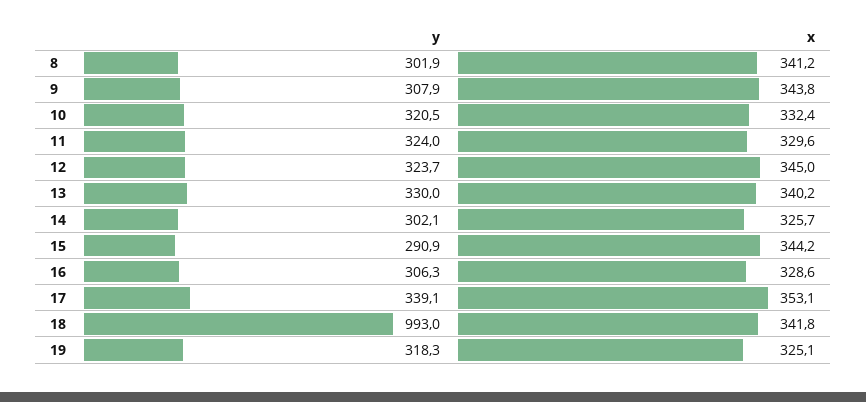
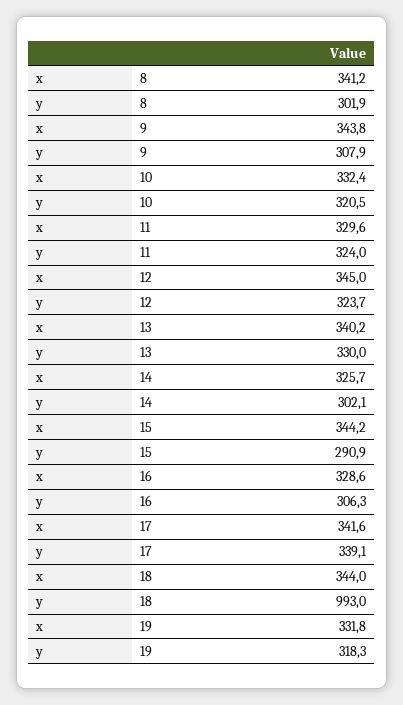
  {
    "y": {
      "8": 301.9,
      "9": 307.9,
      "10": 320.5,
      "11": 324,
      "12": 323.7,
      "13": 330,
      "14": 302.1,
      "15": 290.9,
      "16": 306.3,
      "17": 339.1,
      "18": 993,
      "19": 318.3
    },
    "x": {
      "8": 341.2,
      "9": 343.8,
      "10": 332.4,
      "11": 329.6,
      "12": 345,
      "13": 340.2,
      "14": 325.7,
      "15": 344.2,
      "16": 328.6,
-     "17": 353.1,
+     "17": 341.6,
-     "18": 341.8,
+     "18": 344,
-     "19": 325.1
+     "19": 331.8
    }
  }

